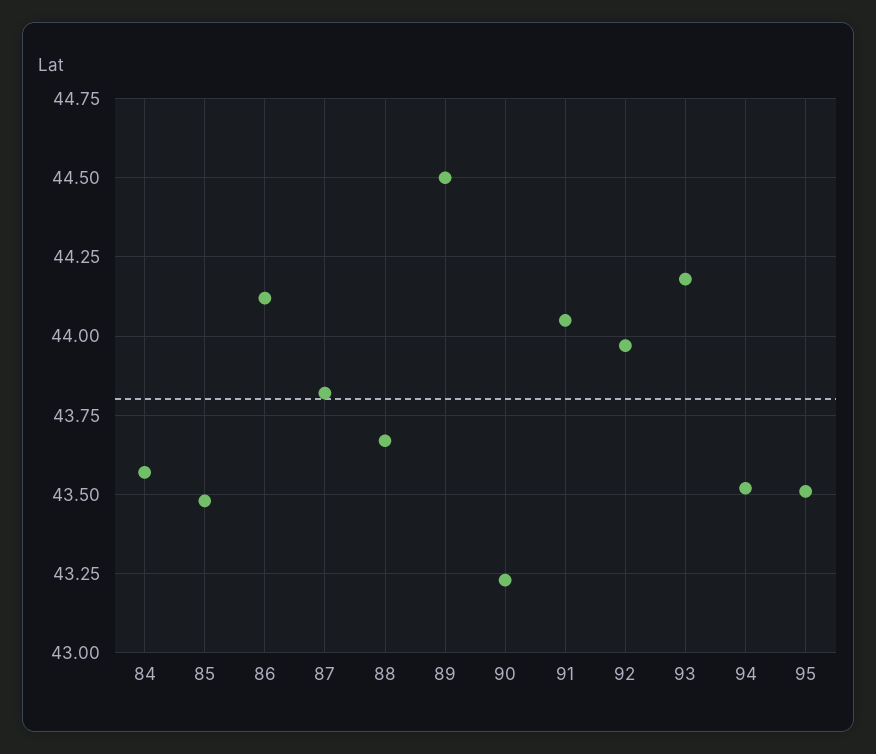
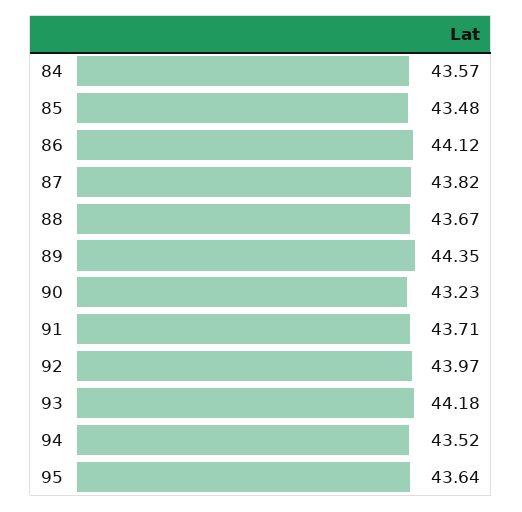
  {
    "84": 43.57,
    "85": 43.48,
    "86": 44.12,
    "87": 43.82,
    "88": 43.67,
-   "89": 44.5,
+   "89": 44.35,
    "90": 43.23,
-   "91": 44.05,
+   "91": 43.71,
    "92": 43.97,
    "93": 44.18,
    "94": 43.52,
-   "95": 43.5
+   "95": 43.64
  }

